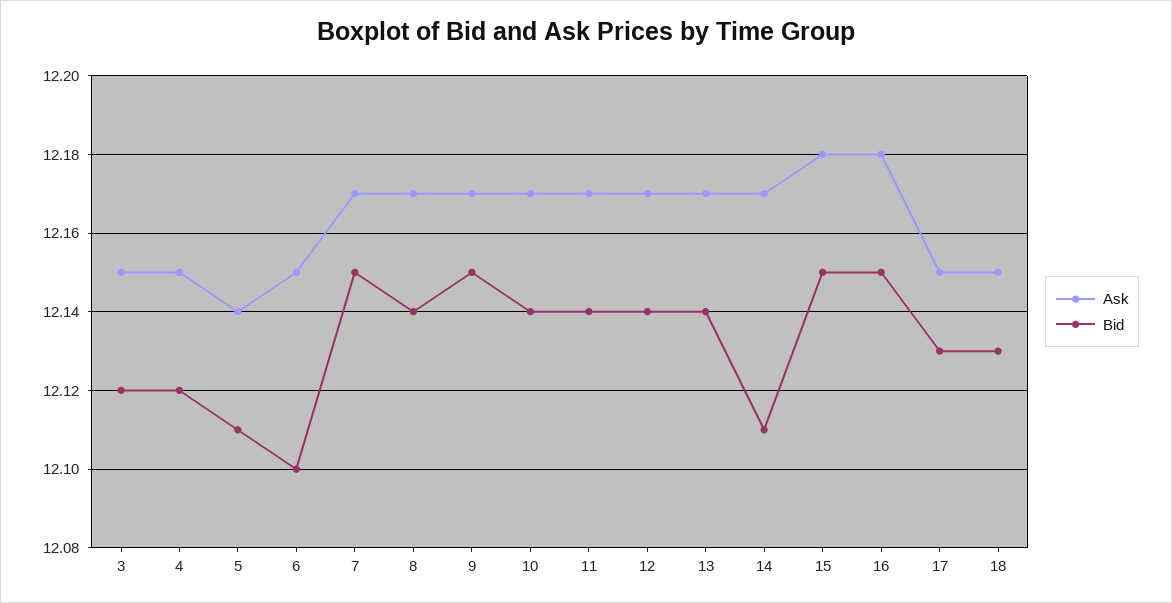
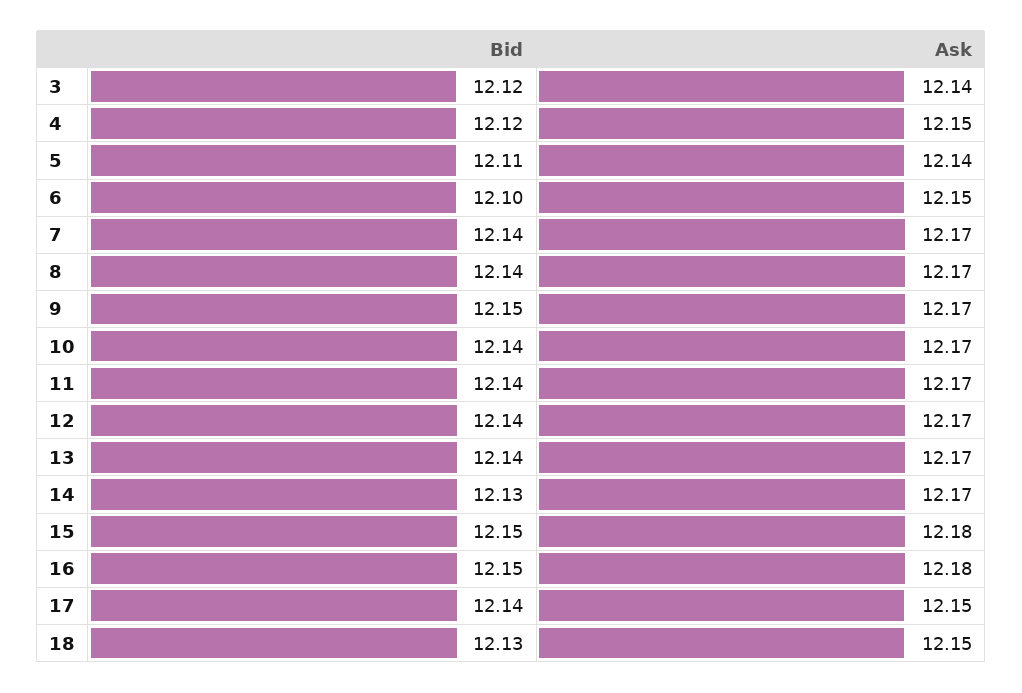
  {
    "Ask": {
-     "3": 12.15,
+     "3": 12.14,
      "4": 12.15,
      "5": 12.14,
      "6": 12.15,
      "7": 12.17,
      "8": 12.17,
      "9": 12.17,
      "10": 12.17,
      "11": 12.17,
      "12": 12.17,
      "13": 12.17,
      "14": 12.17,
      "15": 12.18,
      "16": 12.18,
      "17": 12.15,
      "18": 12.15
    },
    "Bid": {
      "3": 12.12,
      "4": 12.12,
      "5": 12.11,
      "6": 12.1,
-     "7": 12.15,
+     "7": 12.14,
      "8": 12.14,
      "9": 12.15,
      "10": 12.14,
      "11": 12.14,
      "12": 12.14,
      "13": 12.14,
-     "14": 12.11,
+     "14": 12.13,
      "15": 12.15,
      "16": 12.15,
-     "17": 12.13,
+     "17": 12.14,
      "18": 12.13
    }
  }

